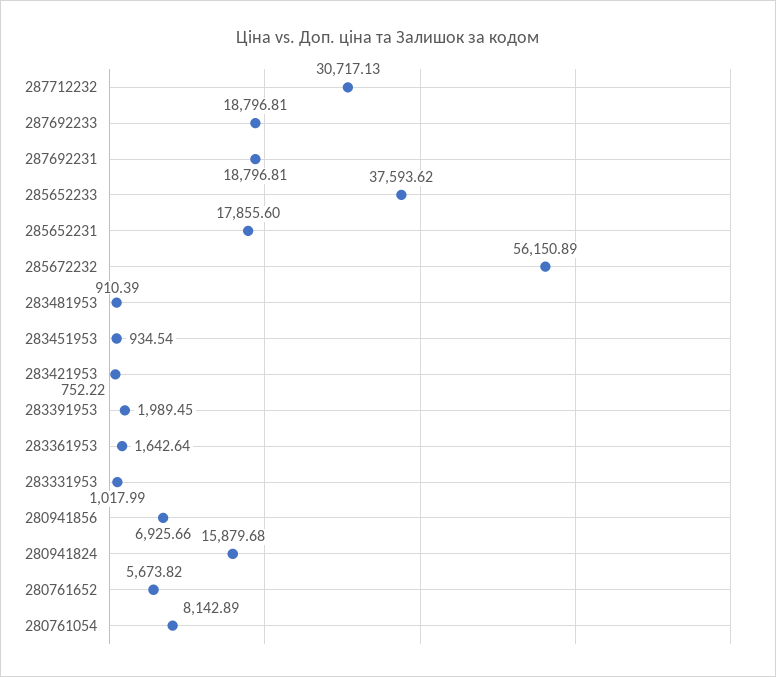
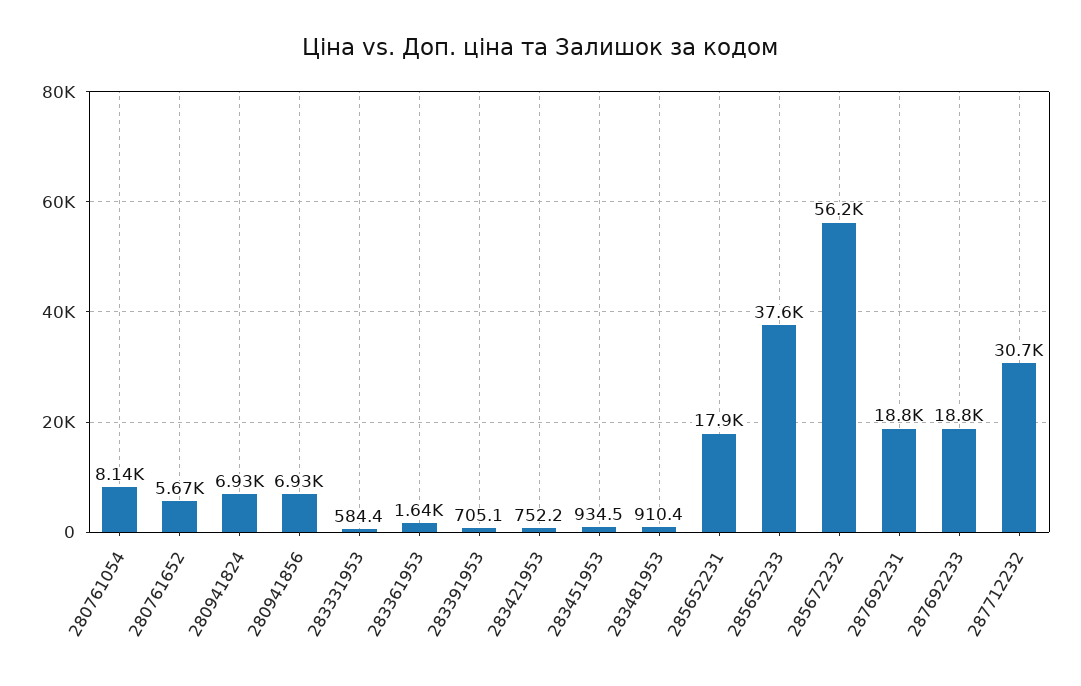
  {
    "287712232": 30717.13,
    "287692233": 18796.81,
    "287692231": 18796.81,
    "285652233": 37593.62,
    "285652231": 17855.6,
    "285672232": 56150.89,
    "283481953": 910.39,
    "283451953": 934.54,
    "283421953": 752.22,
-   "283391953": 1989.45,
+   "283391953": 705.1,
    "283361953": 1642.64,
-   "283331953": 1017.99,
+   "283331953": 584.4,
    "280941856": 6925.66,
-   "280941824": 15879.68,
+   "280941824": 6930,
    "280761652": 5673.82,
    "280761054": 8142.89
  }

